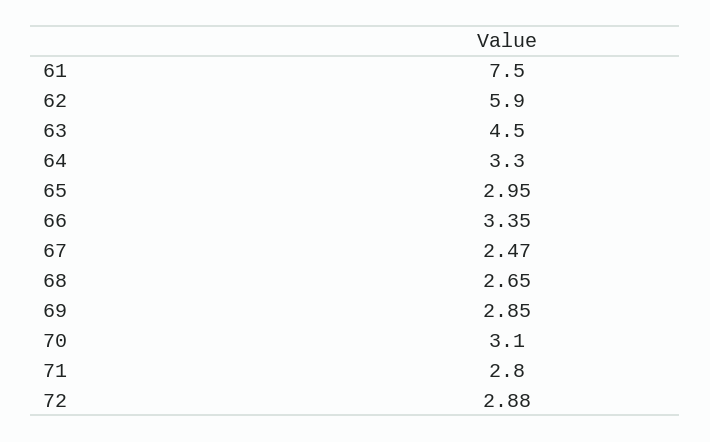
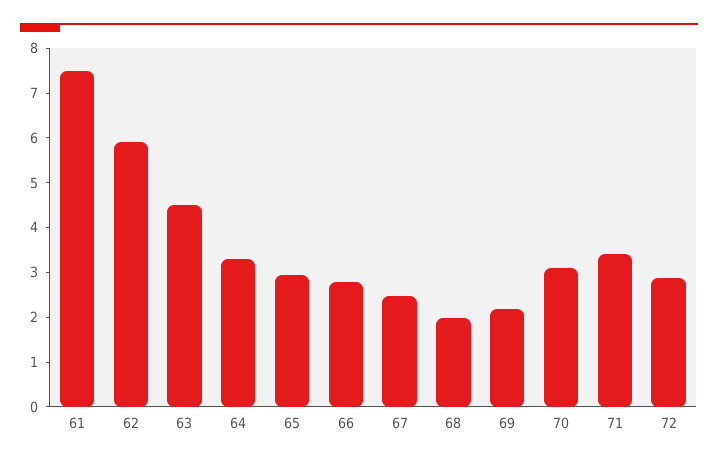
  {
    "61": 7.5,
    "62": 5.9,
    "63": 4.5,
    "64": 3.3,
    "65": 2.95,
-   "66": 3.35,
+   "66": 2.8,
    "67": 2.47,
-   "68": 2.65,
+   "68": 2,
-   "69": 2.85,
+   "69": 2.2,
    "70": 3.1,
-   "71": 2.8,
+   "71": 3.4,
    "72": 2.88
  }

